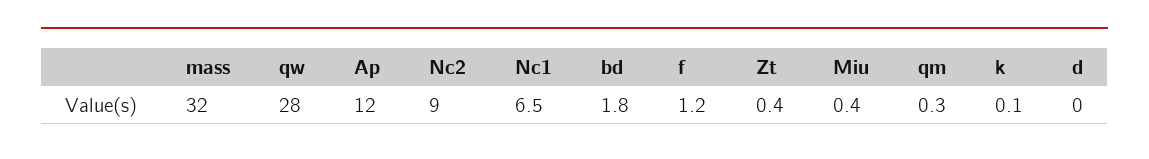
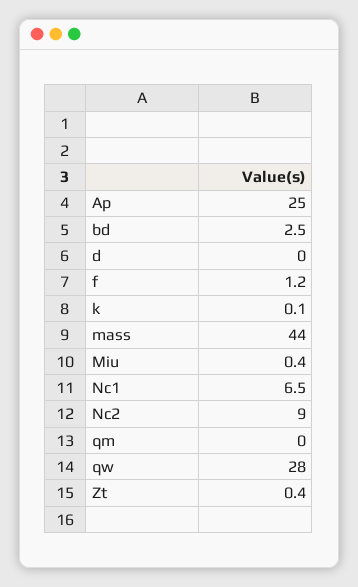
  {
-   "mass": 32,
+   "mass": 44,
    "qw": 28,
-   "Ap": 12,
+   "Ap": 25,
    "Nc2": 9,
    "Nc1": 6.5,
-   "bd": 1.8,
+   "bd": 2.5,
    "f": 1.2,
    "Zt": 0.4,
    "Miu": 0.4,
-   "qm": 0.3,
+   "qm": 0,
    "k": 0.1,
    "d": 0
  }

